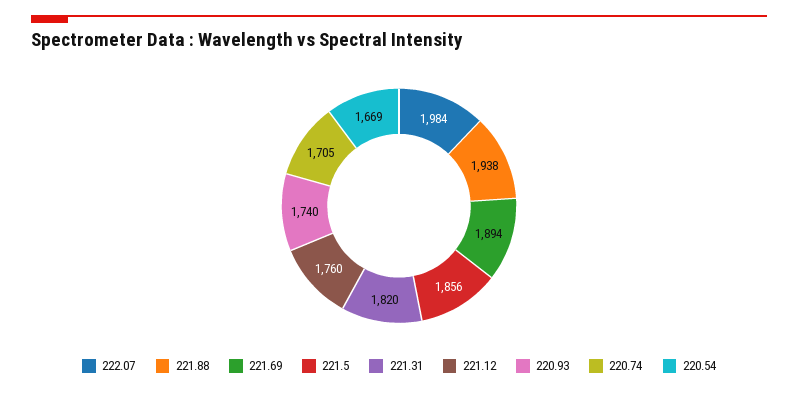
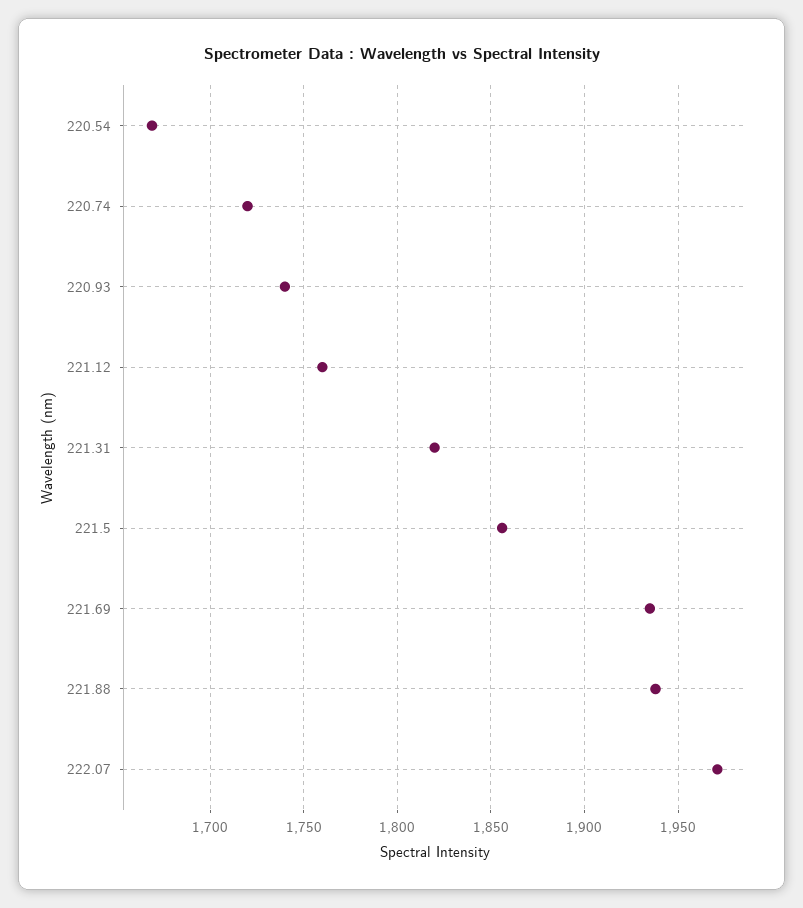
  {
-   "222.07": 1984,
+   "222.07": 1970,
    "221.88": 1938,
-   "221.69": 1894,
+   "221.69": 1935,
    "221.5": 1856,
    "221.31": 1820,
    "221.12": 1760,
    "220.93": 1740,
-   "220.74": 1705,
+   "220.74": 1720,
    "220.54": 1669
  }

